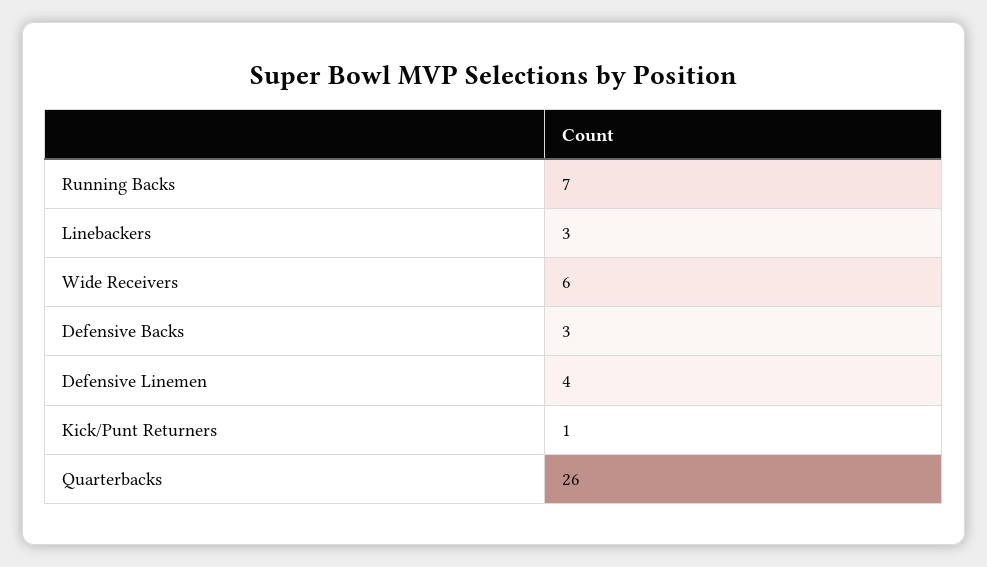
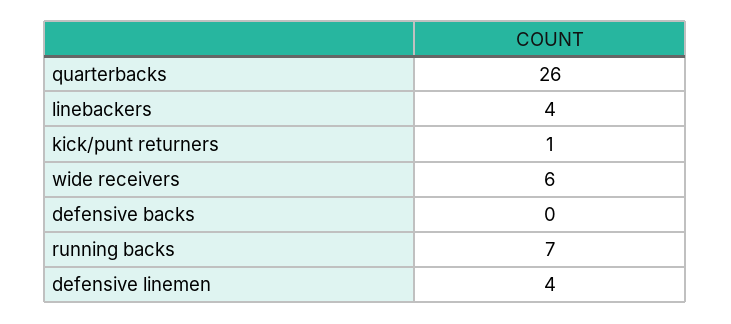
  {
    "Running Backs": 7,
-   "Linebackers": 3,
+   "Linebackers": 4,
    "Wide Receivers": 6,
-   "Defensive Backs": 3,
+   "Defensive Backs": 0,
    "Defensive Linemen": 4,
    "Kick/Punt Returners": 1,
    "Quarterbacks": 26
  }

